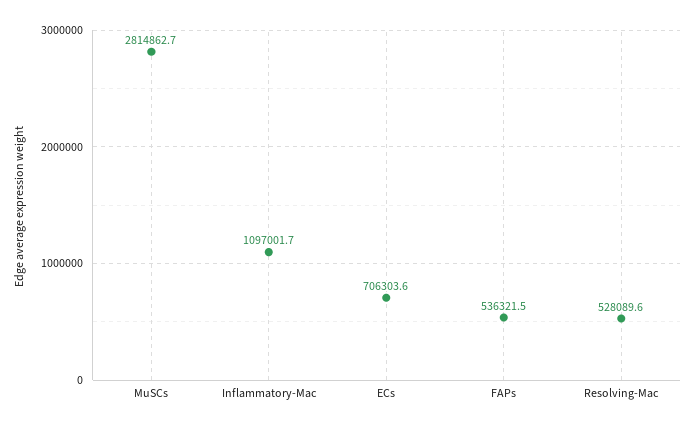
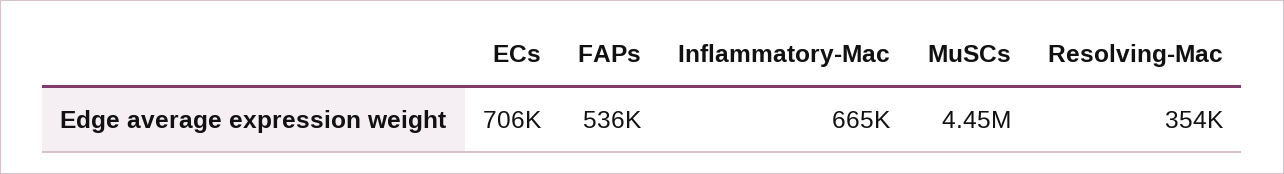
  {
-   "MuSCs": 2814862.7,
+   "MuSCs": 4450000,
-   "Inflammatory-Mac": 1097001.7,
+   "Inflammatory-Mac": 665000,
    "ECs": 706303.6,
    "FAPs": 536321.5,
-   "Resolving-Mac": 528089.6
+   "Resolving-Mac": 354000
  }

